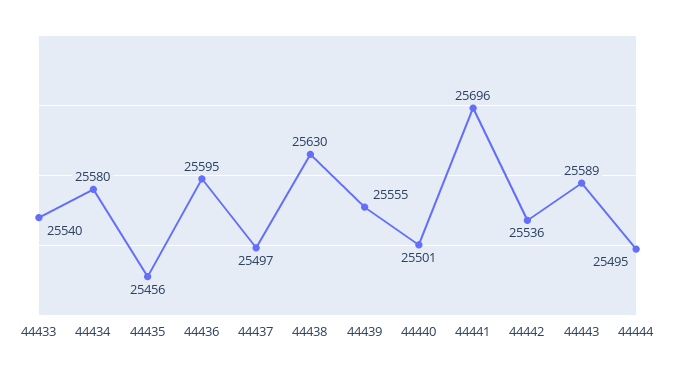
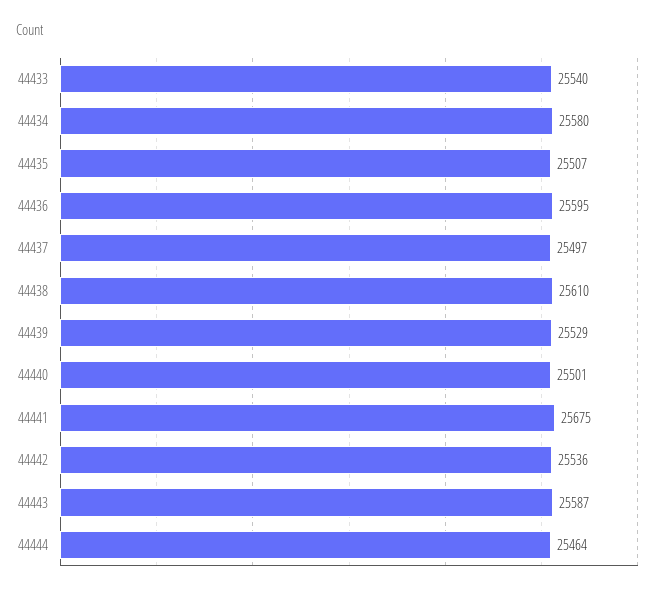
  {
    "44433": 25540,
    "44434": 25580,
-   "44435": 25456,
+   "44435": 25507,
    "44436": 25595,
    "44437": 25497,
-   "44438": 25630,
+   "44438": 25610,
-   "44439": 25555,
+   "44439": 25529,
    "44440": 25501,
-   "44441": 25696,
+   "44441": 25675,
    "44442": 25536,
-   "44443": 25589,
+   "44443": 25587,
-   "44444": 25495
+   "44444": 25464
  }

